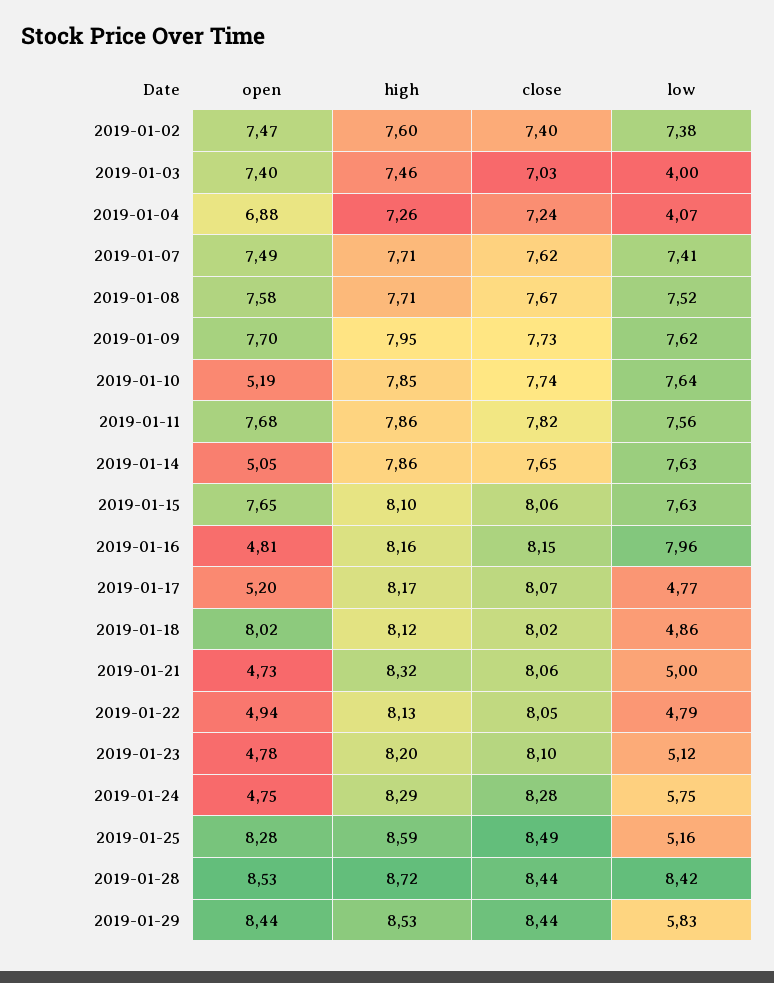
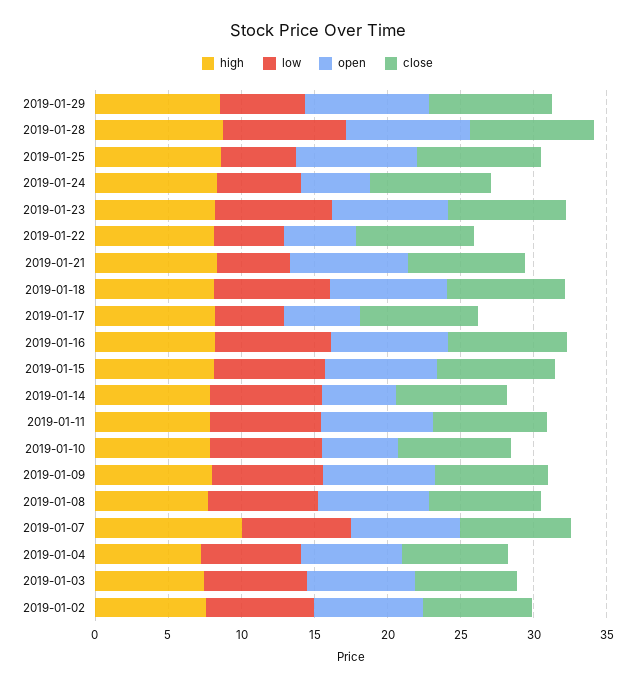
  {
    "open": {
      "2019-01-02": 7.47,
      "2019-01-03": 7.4,
      "2019-01-04": 6.88,
      "2019-01-07": 7.49,
      "2019-01-08": 7.58,
      "2019-01-09": 7.7,
      "2019-01-10": 5.19,
      "2019-01-11": 7.68,
      "2019-01-14": 5.05,
      "2019-01-15": 7.65,
-     "2019-01-16": 4.81,
+     "2019-01-16": 8,
      "2019-01-17": 5.2,
      "2019-01-18": 8.02,
-     "2019-01-21": 4.73,
+     "2019-01-21": 8,
      "2019-01-22": 4.94,
-     "2019-01-23": 4.78,
+     "2019-01-23": 8,
      "2019-01-24": 4.75,
      "2019-01-25": 8.28,
      "2019-01-28": 8.53,
      "2019-01-29": 8.44
    },
    "high": {
      "2019-01-02": 7.6,
      "2019-01-03": 7.46,
      "2019-01-04": 7.26,
-     "2019-01-07": 7.71,
+     "2019-01-07": 10,
      "2019-01-08": 7.71,
      "2019-01-09": 7.95,
      "2019-01-10": 7.85,
      "2019-01-11": 7.86,
      "2019-01-14": 7.86,
      "2019-01-15": 8.1,
      "2019-01-16": 8.16,
      "2019-01-17": 8.17,
      "2019-01-18": 8.12,
      "2019-01-21": 8.32,
      "2019-01-22": 8.13,
      "2019-01-23": 8.2,
      "2019-01-24": 8.29,
      "2019-01-25": 8.59,
      "2019-01-28": 8.72,
      "2019-01-29": 8.53
    },
    "close": {
      "2019-01-02": 7.4,
      "2019-01-03": 7.03,
      "2019-01-04": 7.24,
      "2019-01-07": 7.62,
      "2019-01-08": 7.67,
      "2019-01-09": 7.73,
      "2019-01-10": 7.74,
      "2019-01-11": 7.82,
      "2019-01-14": 7.65,
      "2019-01-15": 8.06,
      "2019-01-16": 8.15,
      "2019-01-17": 8.07,
      "2019-01-18": 8.02,
      "2019-01-21": 8.06,
      "2019-01-22": 8.05,
      "2019-01-23": 8.1,
      "2019-01-24": 8.28,
      "2019-01-25": 8.49,
      "2019-01-28": 8.44,
      "2019-01-29": 8.44
    },
    "low": {
      "2019-01-02": 7.38,
-     "2019-01-03": 4,
+     "2019-01-03": 7,
-     "2019-01-04": 4.07,
+     "2019-01-04": 7,
      "2019-01-07": 7.41,
      "2019-01-08": 7.52,
      "2019-01-09": 7.62,
      "2019-01-10": 7.64,
      "2019-01-11": 7.56,
      "2019-01-14": 7.63,
      "2019-01-15": 7.63,
      "2019-01-16": 7.96,
      "2019-01-17": 4.77,
-     "2019-01-18": 4.86,
+     "2019-01-18": 8,
      "2019-01-21": 5,
      "2019-01-22": 4.79,
-     "2019-01-23": 5.12,
+     "2019-01-23": 8,
      "2019-01-24": 5.75,
      "2019-01-25": 5.16,
      "2019-01-28": 8.42,
      "2019-01-29": 5.83
    }
  }

